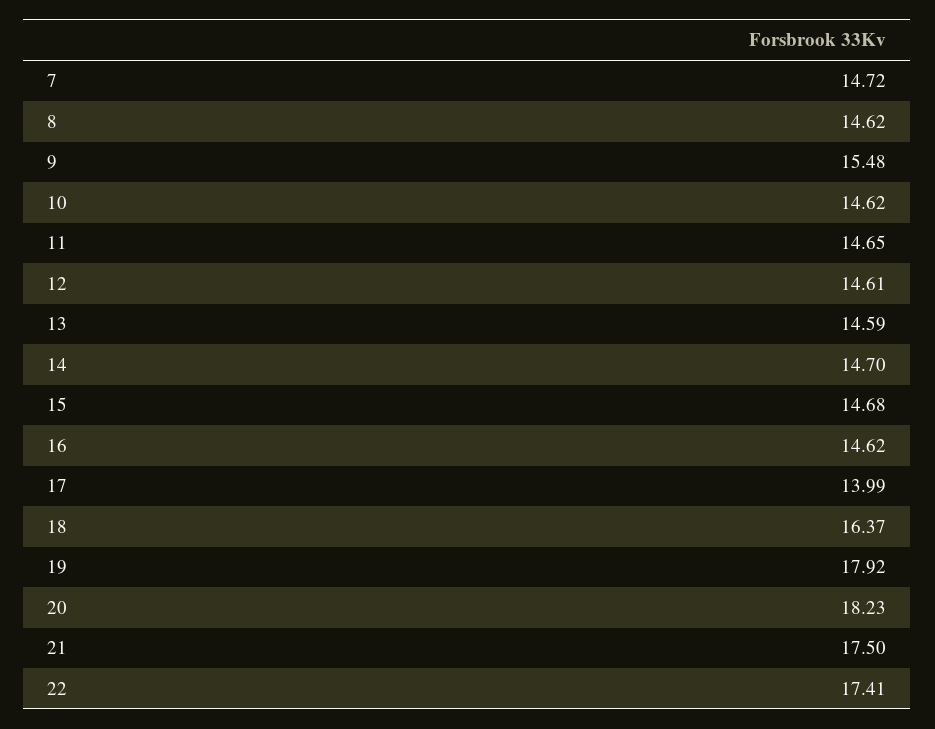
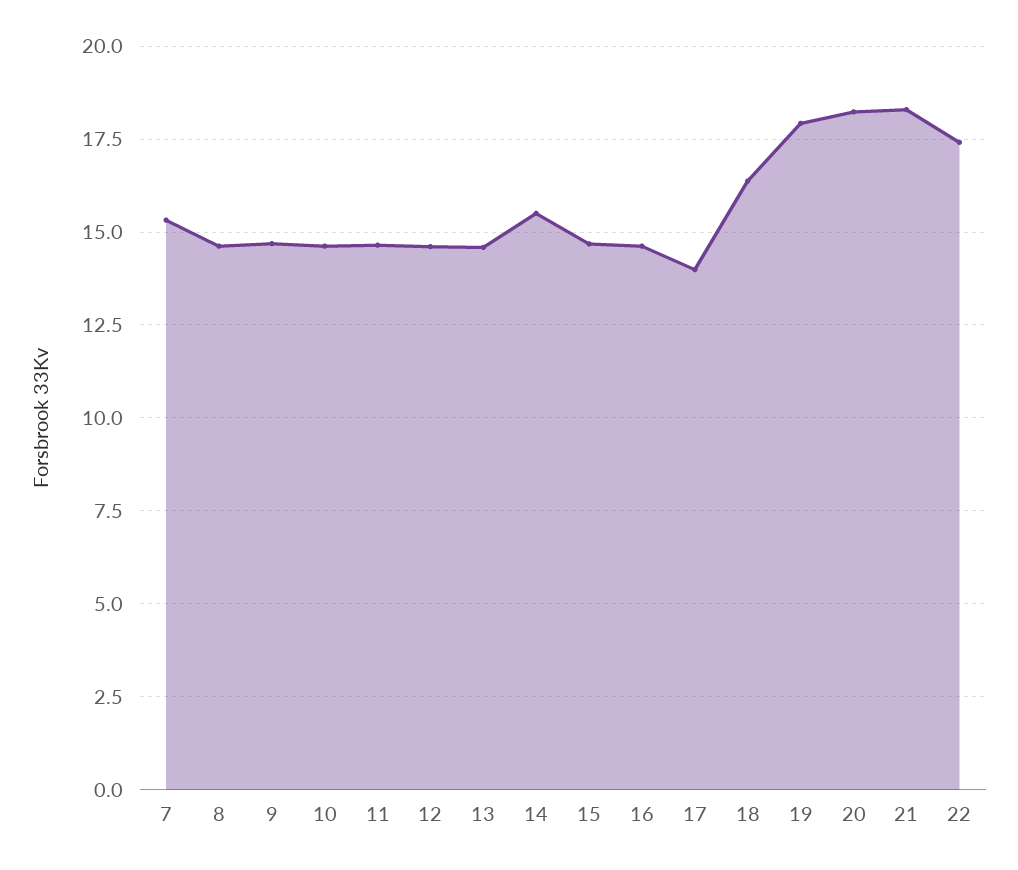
  {
-   "7": 14.72,
+   "7": 15.25,
    "8": 14.62,
-   "9": 15.48,
+   "9": 14.75,
    "10": 14.62,
    "11": 14.65,
    "12": 14.61,
    "13": 14.59,
-   "14": 14.7,
+   "14": 15.5,
    "15": 14.68,
    "16": 14.62,
    "17": 13.99,
    "18": 16.37,
    "19": 17.92,
    "20": 18.23,
-   "21": 17.5,
+   "21": 18.25,
    "22": 17.41
  }

